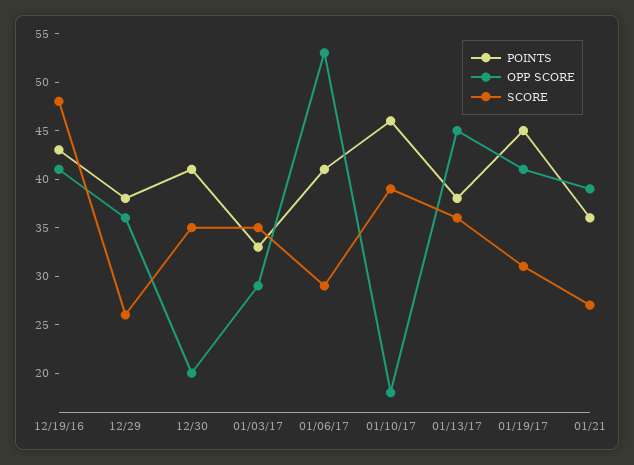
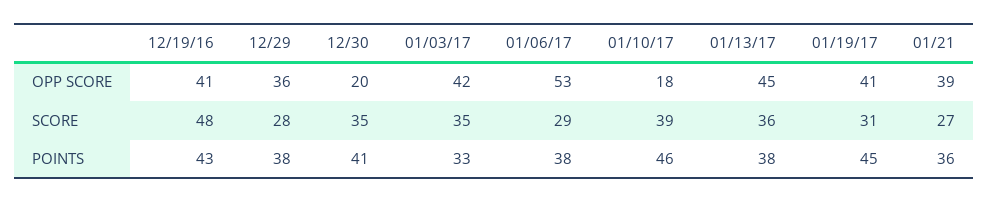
  {
    "POINTS": {
      "12/19/16": 43,
      "12/29": 38,
      "12/30": 41,
      "01/03/17": 33,
-     "01/06/17": 41,
+     "01/06/17": 38,
      "01/10/17": 46,
      "01/13/17": 38,
      "01/19/17": 45,
      "01/21": 36
    },
    "OPP SCORE": {
      "12/19/16": 41,
      "12/29": 36,
      "12/30": 20,
-     "01/03/17": 29,
+     "01/03/17": 42,
      "01/06/17": 53,
      "01/10/17": 18,
      "01/13/17": 45,
      "01/19/17": 41,
      "01/21": 39
    },
    "SCORE": {
      "12/19/16": 48,
-     "12/29": 26,
+     "12/29": 28,
      "12/30": 35,
      "01/03/17": 35,
      "01/06/17": 29,
      "01/10/17": 39,
      "01/13/17": 36,
      "01/19/17": 31,
      "01/21": 27
    }
  }

